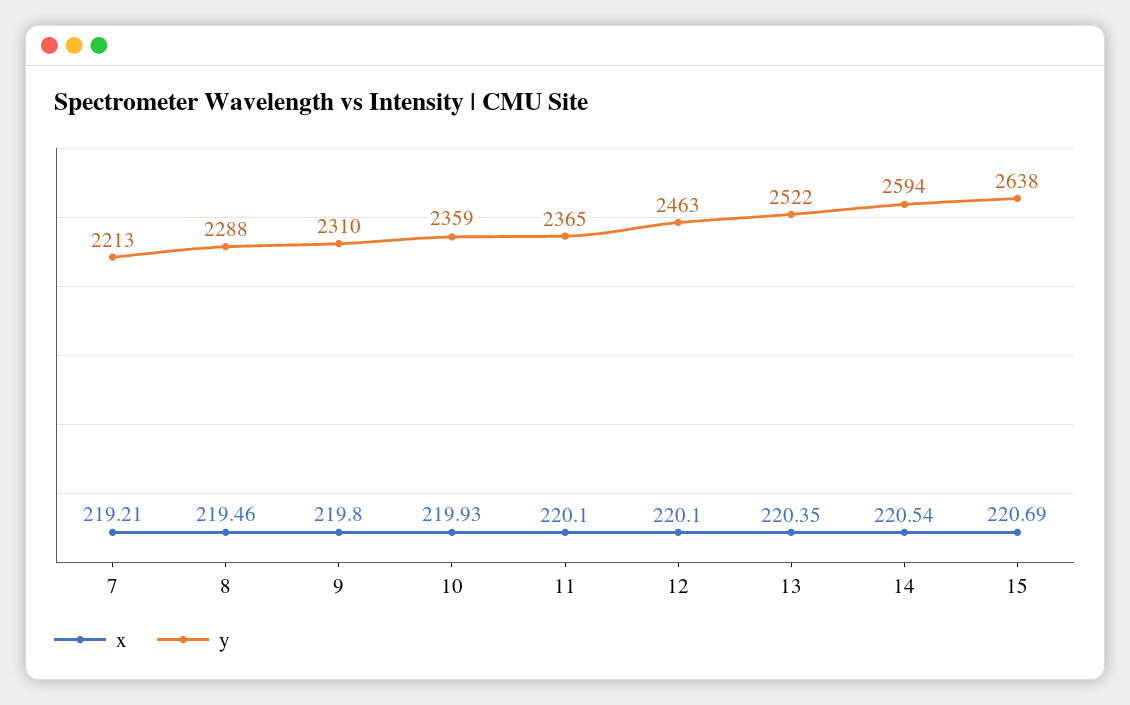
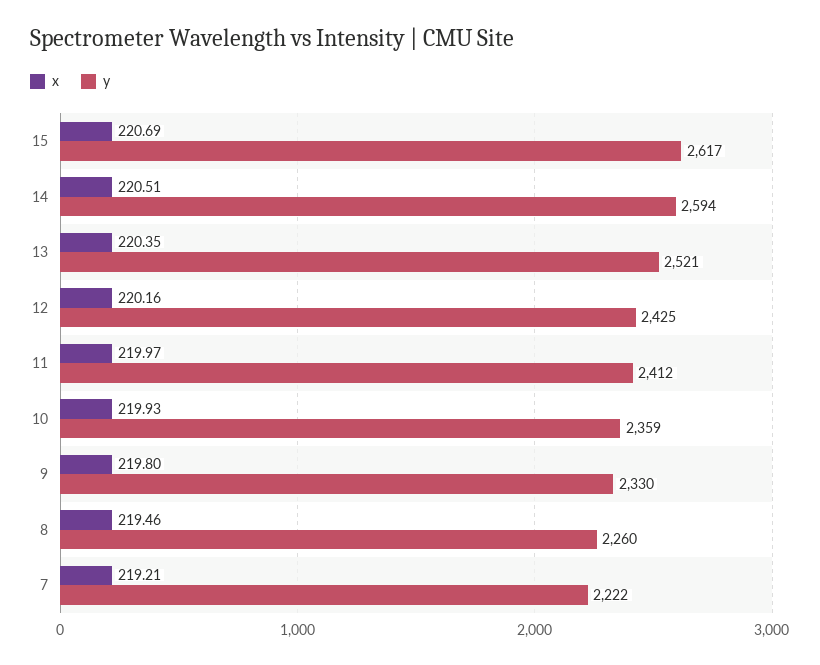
  {
    "x": {
      "7": 219.21,
      "8": 219.46,
      "9": 219.8,
      "10": 219.93,
-     "11": 220.1,
+     "11": 219.97,
-     "12": 220.1,
+     "12": 220.16,
      "13": 220.35,
-     "14": 220.54,
+     "14": 220.51,
      "15": 220.69
    },
    "y": {
-     "7": 2213,
+     "7": 2222,
-     "8": 2288,
+     "8": 2260,
-     "9": 2310,
+     "9": 2330,
      "10": 2359,
-     "11": 2365,
+     "11": 2412,
-     "12": 2463,
+     "12": 2425,
-     "13": 2522,
+     "13": 2521,
      "14": 2594,
-     "15": 2638
+     "15": 2617
    }
  }

